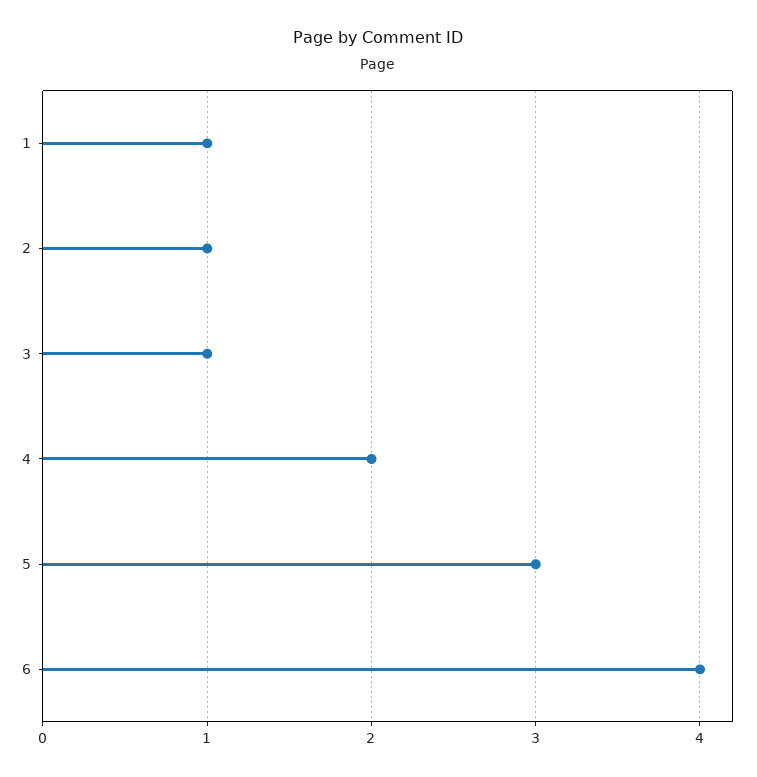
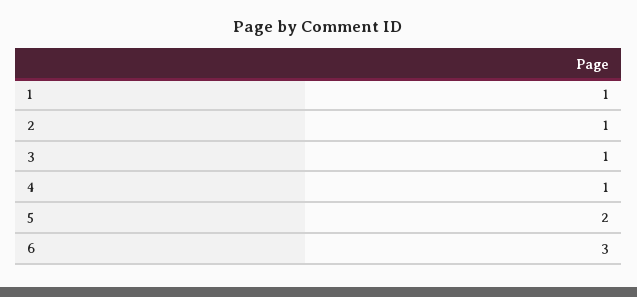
  {
    "1": 1,
    "2": 1,
    "3": 1,
-   "4": 2,
+   "4": 1,
-   "5": 3,
+   "5": 2,
-   "6": 4
+   "6": 3
  }

